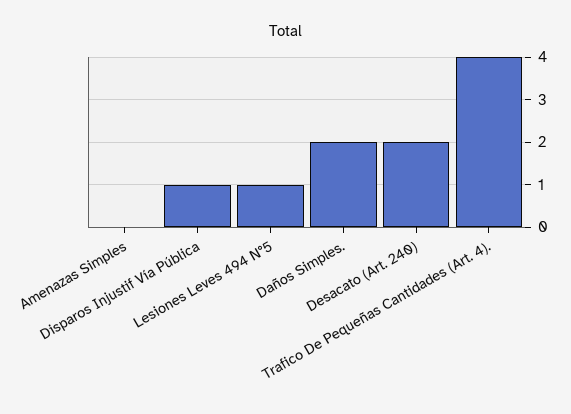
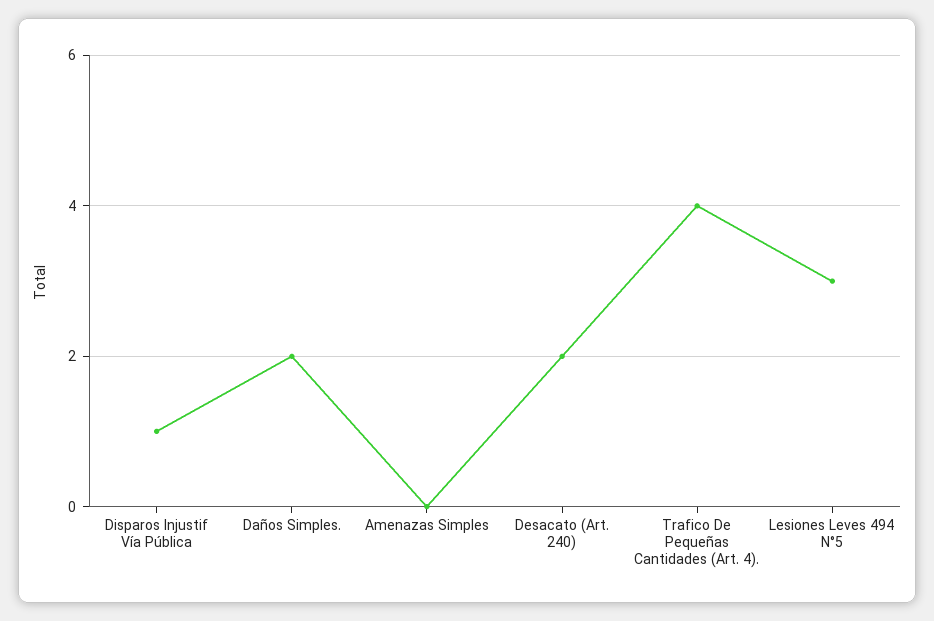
  {
    "Amenazas Simples": 0,
    "Disparos Injustif Vía Pública": 1,
-   "Lesiones Leves 494 N°5": 1,
+   "Lesiones Leves 494 N°5": 3,
    "Daños Simples.": 2,
    "Desacato (Art. 240)": 2,
    "Trafico De Pequeñas Cantidades (Art. 4).": 4
  }

